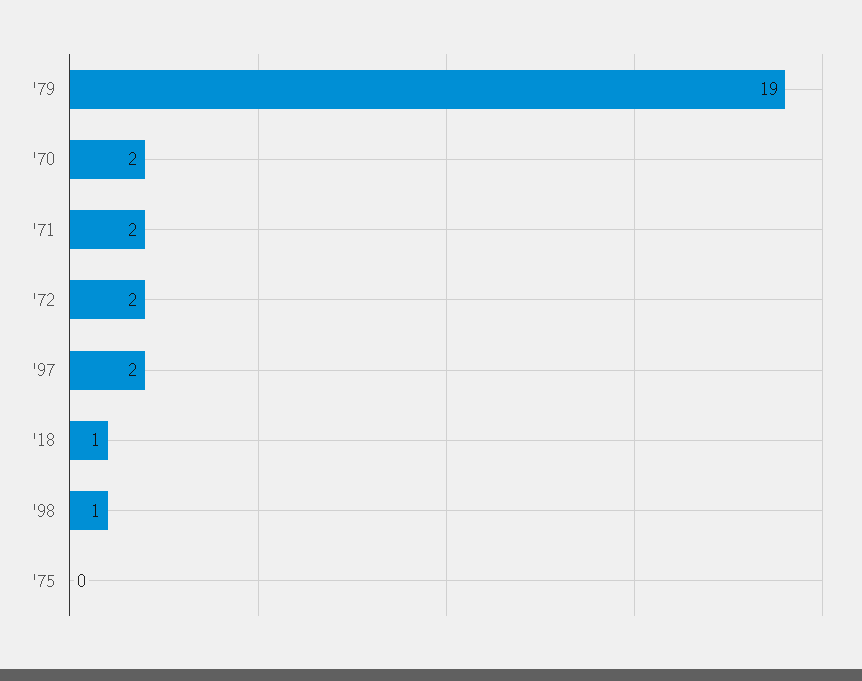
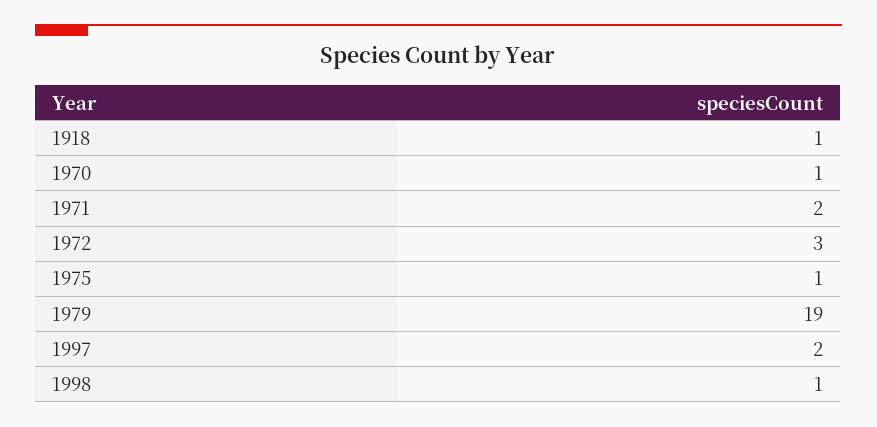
  {
    "'79": 19,
-   "'70": 2,
+   "'70": 1,
    "'71": 2,
-   "'72": 2,
+   "'72": 3,
    "'97": 2,
    "'18": 1,
    "'98": 1,
-   "'75": 0
+   "'75": 1
  }

